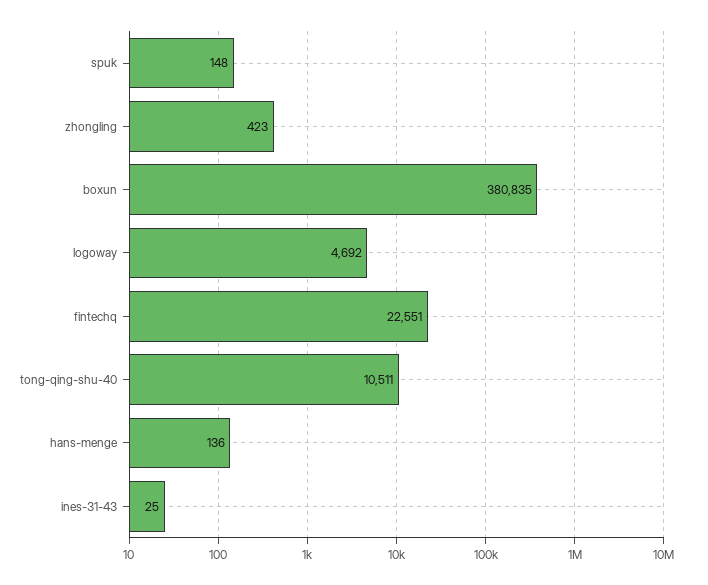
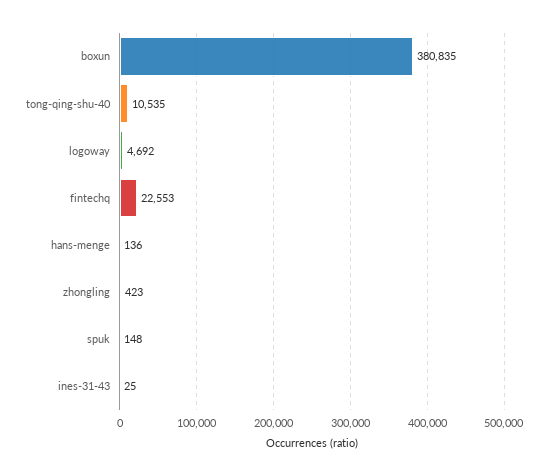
  {
    "spuk": 148,
    "zhongling": 423,
    "boxun": 380835,
    "logoway": 4692,
-   "fintechq": 22551,
+   "fintechq": 22553,
-   "tong-qing-shu-40": 10511,
+   "tong-qing-shu-40": 10535,
    "hans-menge": 136,
    "ines-31-43": 25
  }

